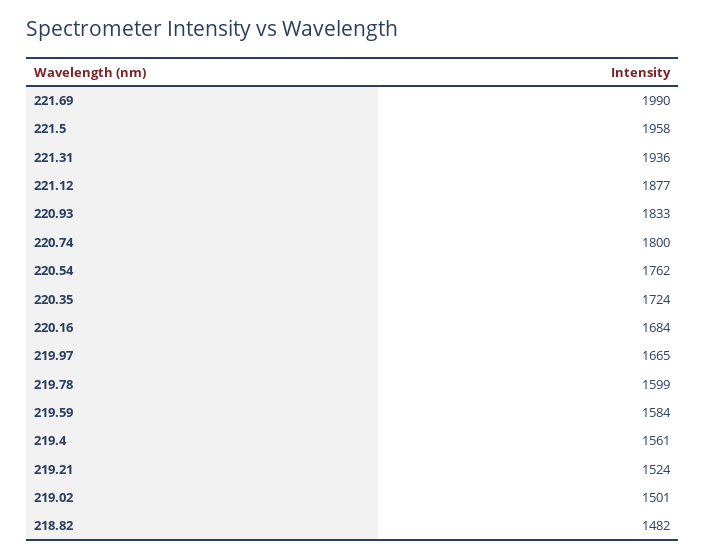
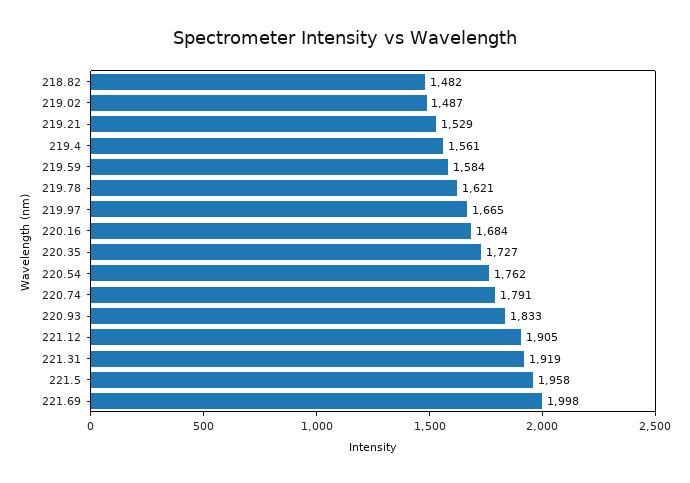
  {
-   "221.69": 1990,
+   "221.69": 1998,
    "221.5": 1958,
-   "221.31": 1936,
+   "221.31": 1919,
-   "221.12": 1877,
+   "221.12": 1905,
    "220.93": 1833,
-   "220.74": 1800,
+   "220.74": 1791,
    "220.54": 1762,
-   "220.35": 1724,
+   "220.35": 1727,
    "220.16": 1684,
    "219.97": 1665,
-   "219.78": 1599,
+   "219.78": 1621,
    "219.59": 1584,
    "219.4": 1561,
-   "219.21": 1524,
+   "219.21": 1529,
-   "219.02": 1501,
+   "219.02": 1487,
    "218.82": 1482
  }

